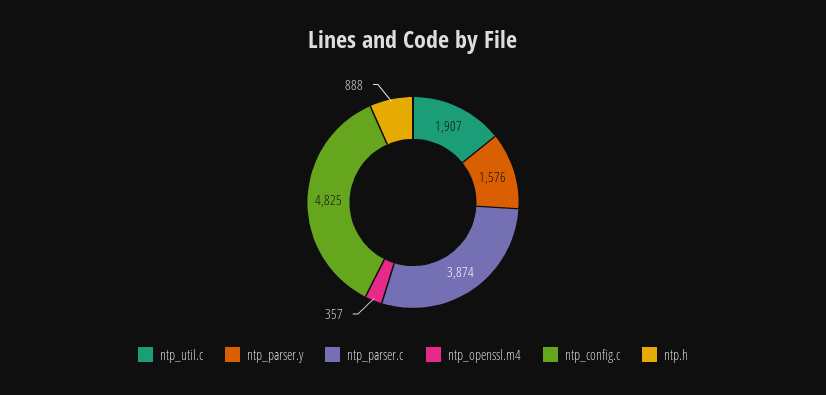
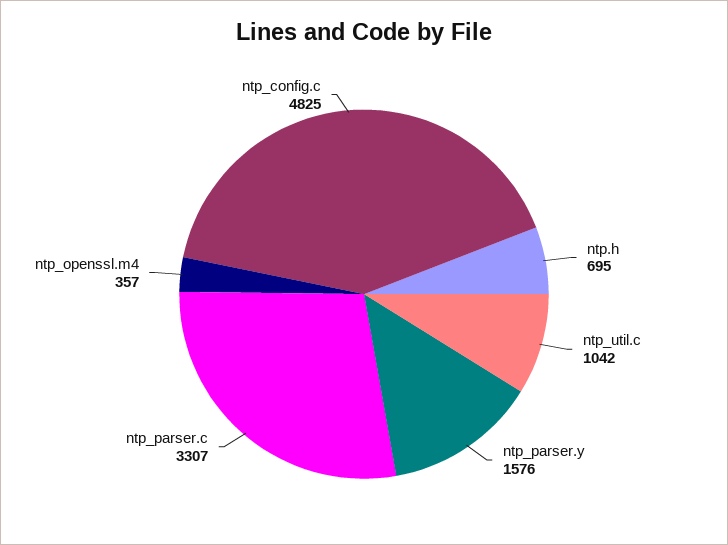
  {
-   "ntp_util.c": 1907,
+   "ntp_util.c": 1042,
    "ntp_parser.y": 1576,
-   "ntp_parser.c": 3874,
+   "ntp_parser.c": 3307,
    "ntp_openssl.m4": 357,
    "ntp_config.c": 4825,
-   "ntp.h": 888
+   "ntp.h": 695
  }

